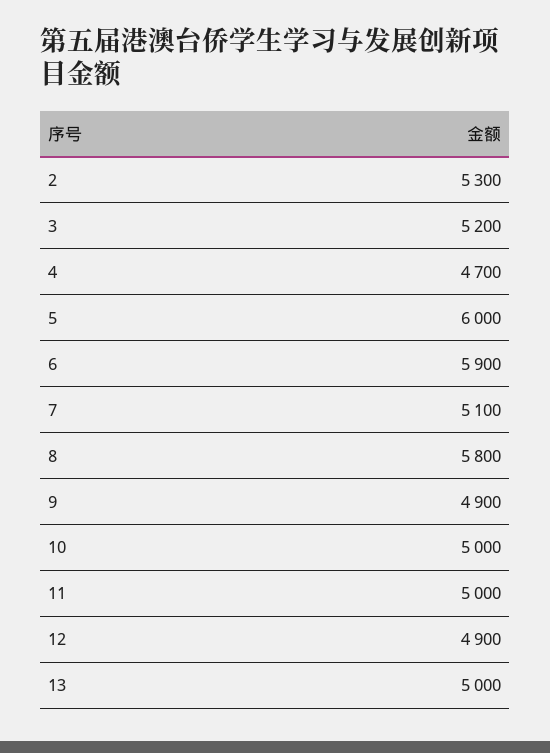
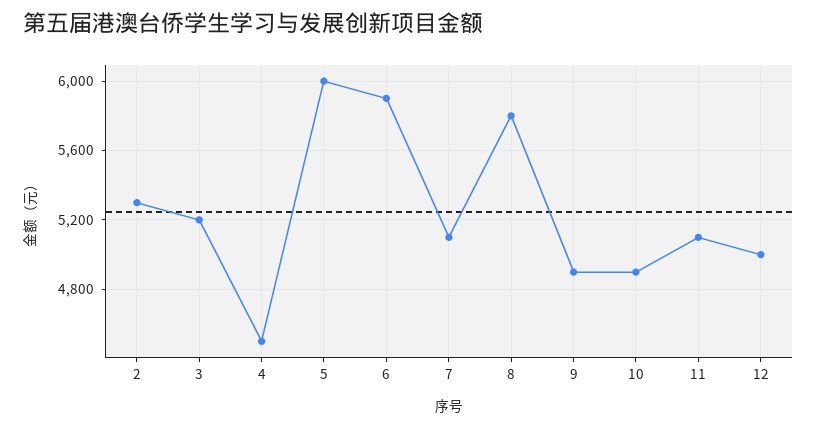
  {
    "2": 5300,
    "3": 5200,
-   "4": 4700,
+   "4": 4500,
    "5": 6000,
    "6": 5900,
    "7": 5100,
    "8": 5800,
    "9": 4900,
-   "10": 5000,
+   "10": 4900,
-   "11": 5000,
+   "11": 5100,
-   "12": 4900,
+   "12": 5000
-   "13": 5000
  }

